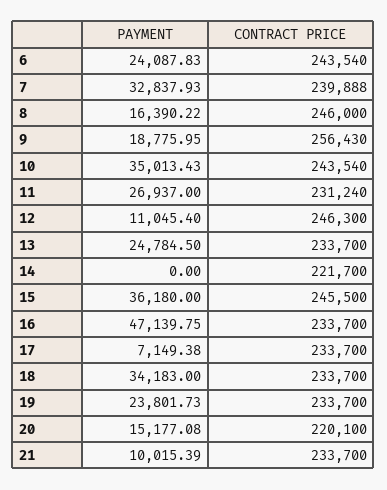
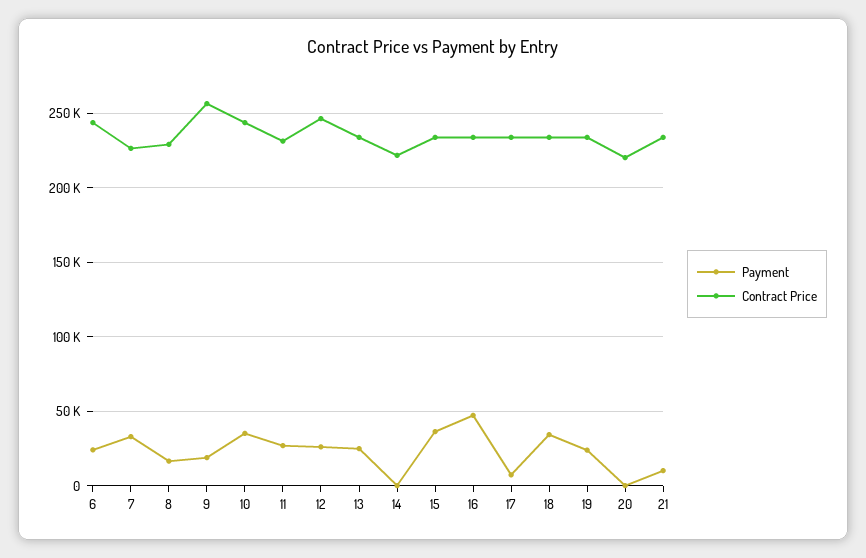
  {
    "PAYMENT": {
      "6": 24087.83,
      "7": 32837.93,
      "8": 16390.22,
      "9": 18775.95,
      "10": 35013.43,
      "11": 26937,
-     "12": 11045.4,
+     "12": 25000,
      "13": 24784.5,
      "14": 0,
      "15": 36180,
      "16": 47139.75,
      "17": 7149.38,
      "18": 34183,
      "19": 23801.73,
-     "20": 15177.08,
+     "20": 0,
      "21": 10015.39
    },
    "CONTRACT PRICE": {
      "6": 243540,
-     "7": 239888,
+     "7": 225000,
-     "8": 246000,
+     "8": 230000,
      "9": 256430,
      "10": 243540,
      "11": 231240,
      "12": 246300,
      "13": 233700,
      "14": 221700,
-     "15": 245500,
+     "15": 235000,
      "16": 233700,
      "17": 233700,
      "18": 233700,
      "19": 233700,
      "20": 220100,
      "21": 233700
    }
  }

